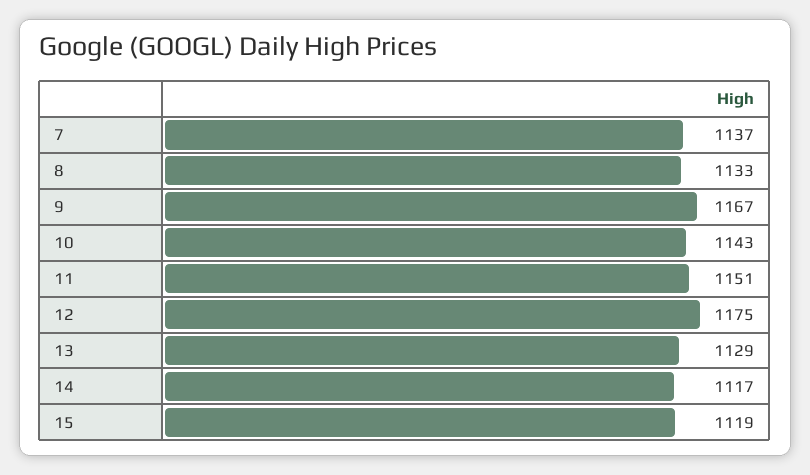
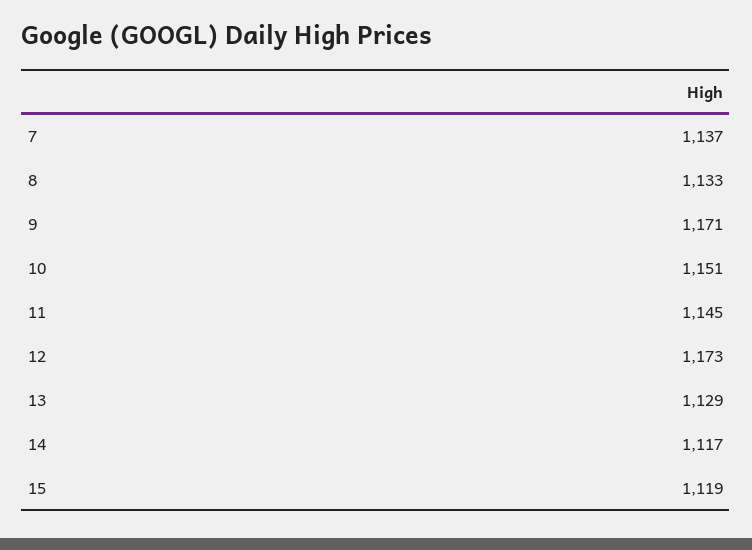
  {
    "7": 1137,
    "8": 1133,
-   "9": 1167,
+   "9": 1171,
-   "10": 1143,
+   "10": 1151,
-   "11": 1151,
+   "11": 1145,
-   "12": 1175,
+   "12": 1173,
    "13": 1129,
    "14": 1117,
    "15": 1119
  }

